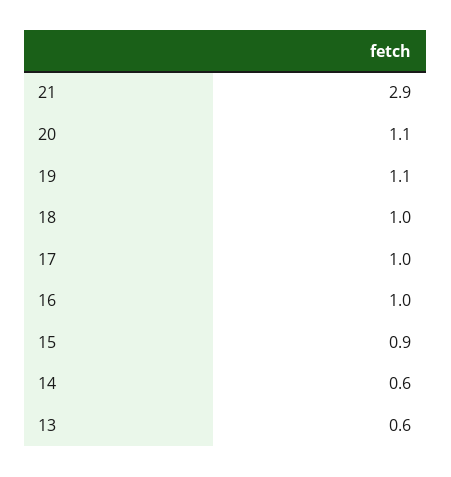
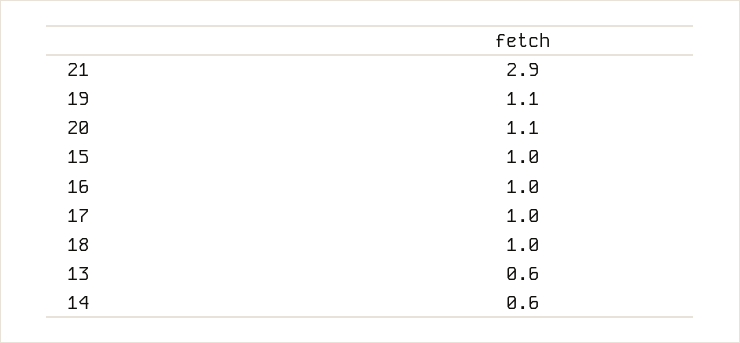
  {
    "21": 2.9,
    "20": 1.1,
    "19": 1.1,
    "18": 1,
    "17": 1,
    "16": 1,
-   "15": 0.9,
+   "15": 1,
    "14": 0.6,
    "13": 0.6
  }

